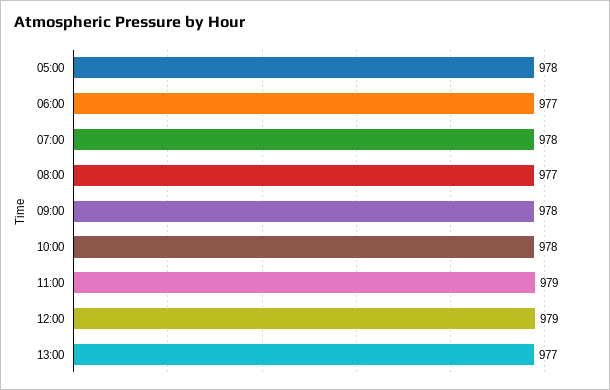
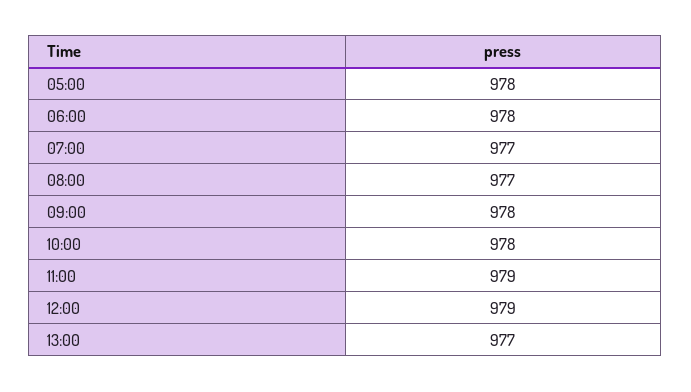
  {
    "05:00": 978,
-   "06:00": 977,
+   "06:00": 978,
-   "07:00": 978,
+   "07:00": 977,
    "08:00": 977,
    "09:00": 978,
    "10:00": 978,
    "11:00": 979,
    "12:00": 979,
    "13:00": 977
  }

